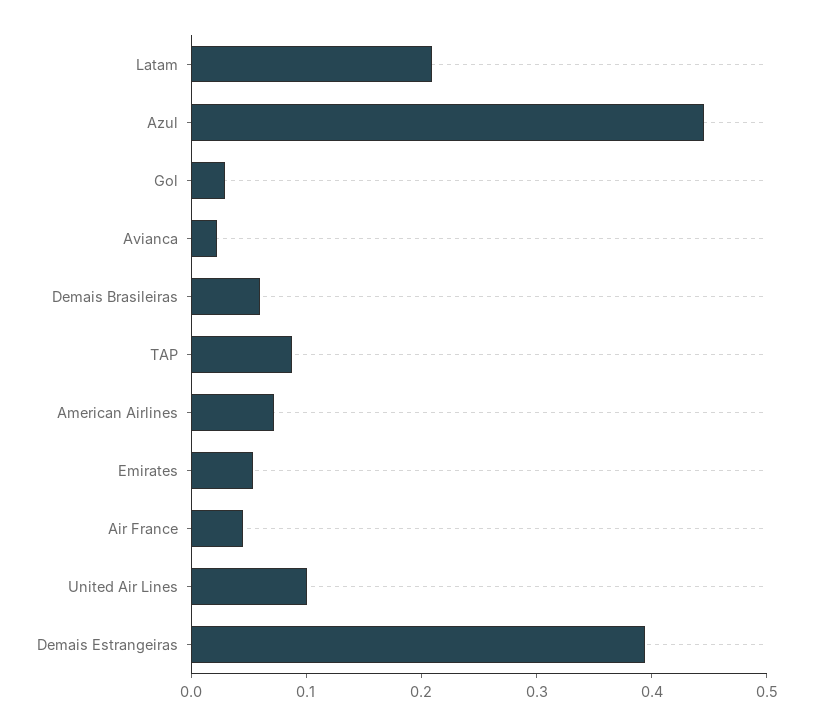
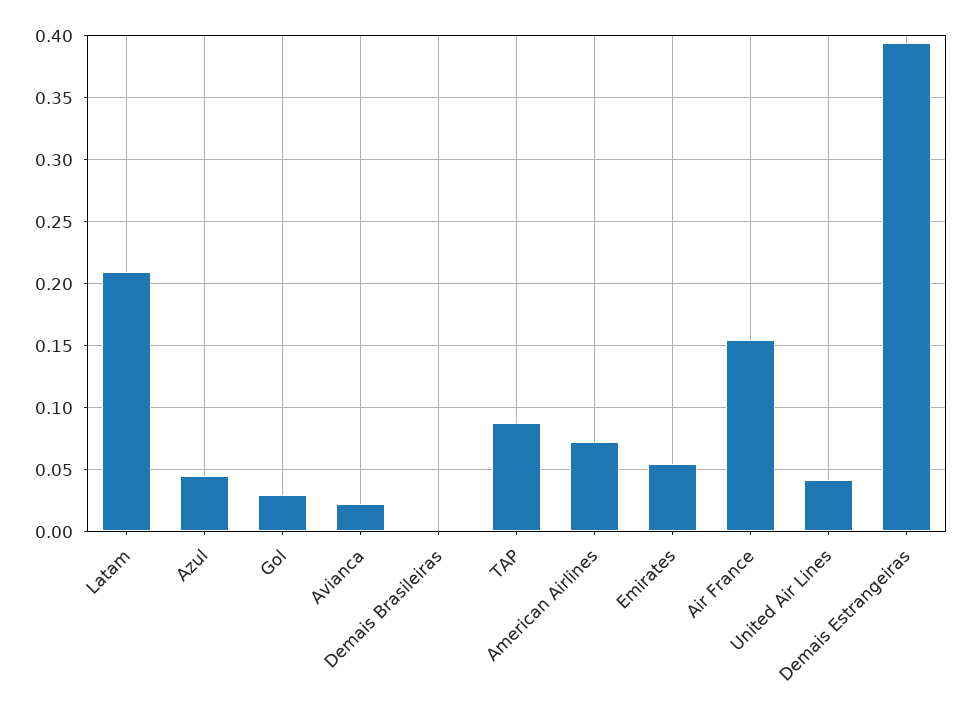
  {
    "Latam": 0.21,
-   "Azul": 0.44,
+   "Azul": 0.045,
    "Gol": 0.03,
    "Avianca": 0.02,
-   "Demais Brasileiras": 0.06,
+   "Demais Brasileiras": 0,
    "TAP": 0.09,
    "American Airlines": 0.07,
    "Emirates": 0.055,
-   "Air France": 0.04,
+   "Air France": 0.155,
-   "United Air Lines": 0.1,
+   "United Air Lines": 0.04,
    "Demais Estrangeiras": 0.395
  }

